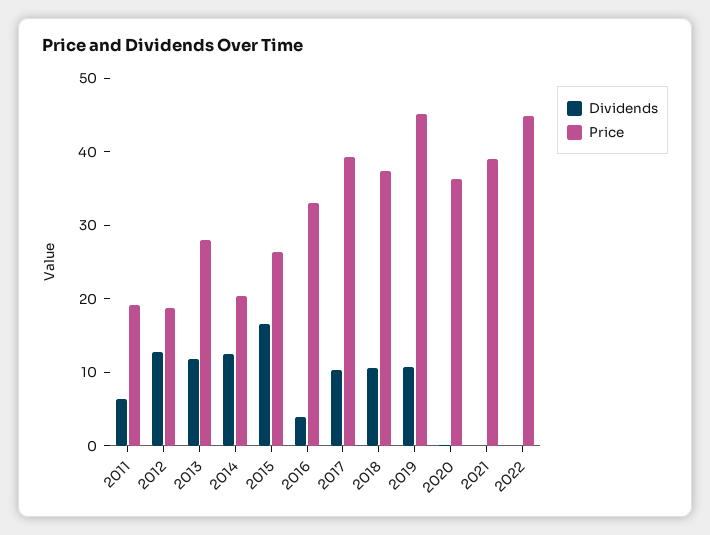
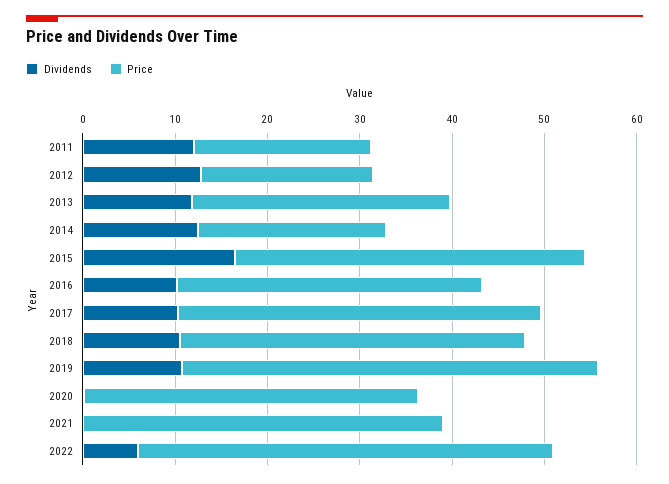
  {
    "Dividends": {
-     "2011": 6,
+     "2011": 12,
      "2012": 12,
      "2013": 12,
      "2014": 12,
      "2015": 16,
-     "2016": 4,
+     "2016": 10,
      "2017": 10,
      "2018": 10,
      "2019": 10,
      "2020": 0,
      "2021": 0,
-     "2022": 0
+     "2022": 6
    },
    "Price": {
      "2011": 20,
      "2012": 18,
      "2013": 28,
      "2014": 20,
-     "2015": 26,
+     "2015": 38,
      "2016": 34,
      "2017": 40,
      "2018": 38,
      "2019": 46,
      "2020": 36,
      "2021": 40,
      "2022": 44
    }
  }

